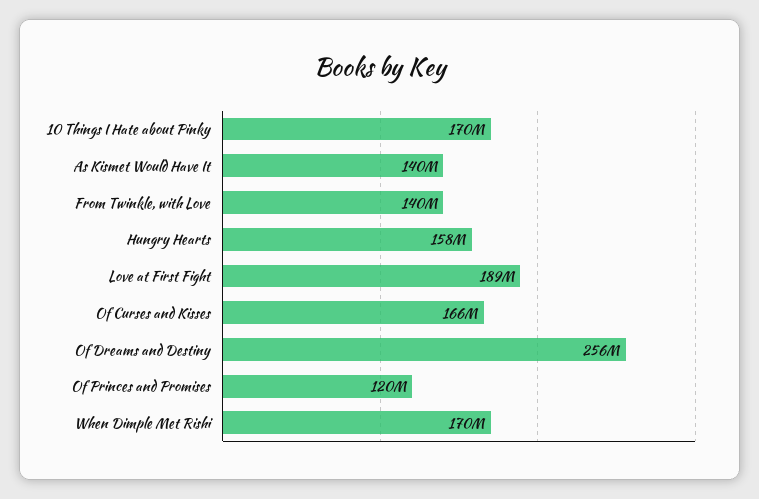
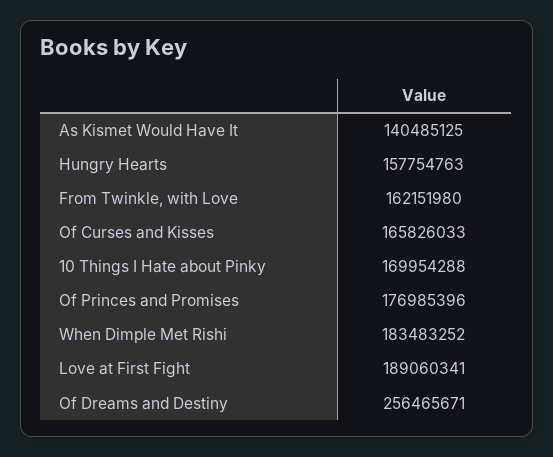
  {
    "10 Things I Hate about Pinky": 169954288,
    "As Kismet Would Have It": 140485125,
-   "From Twinkle, with Love": 140000000,
+   "From Twinkle, with Love": 162151980,
    "Hungry Hearts": 157754763,
    "Love at First Fight": 189060341,
    "Of Curses and Kisses": 165826033,
    "Of Dreams and Destiny": 256465671,
-   "Of Princes and Promises": 120000000,
+   "Of Princes and Promises": 176985396,
-   "When Dimple Met Rishi": 170000000
+   "When Dimple Met Rishi": 183483252
  }

